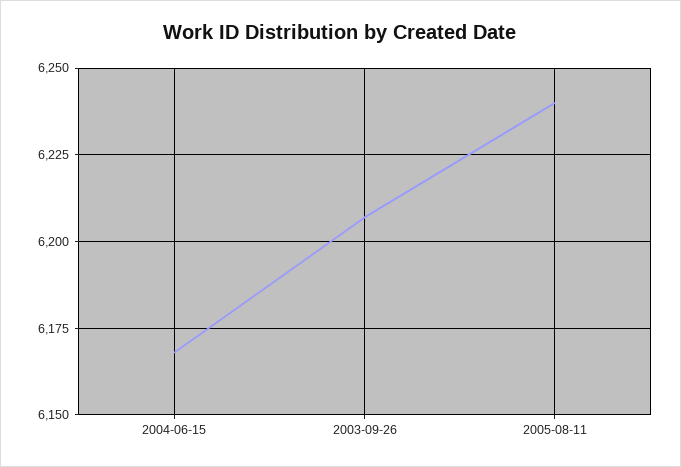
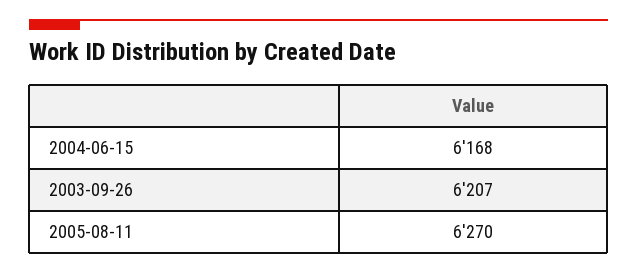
  {
    "2004-06-15": 6168,
    "2003-09-26": 6207,
-   "2005-08-11": 6240
+   "2005-08-11": 6270
  }

